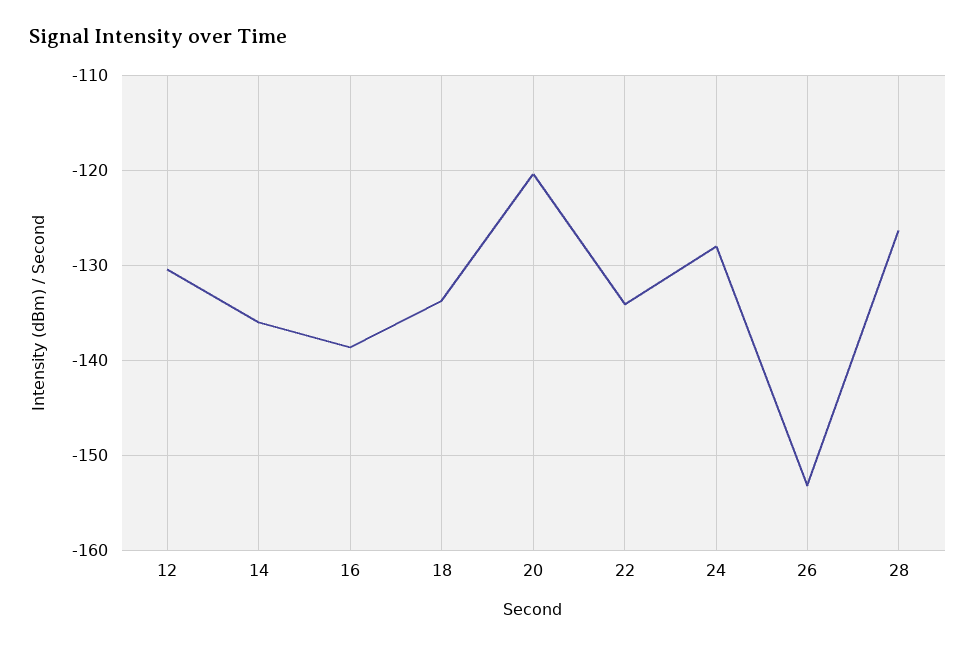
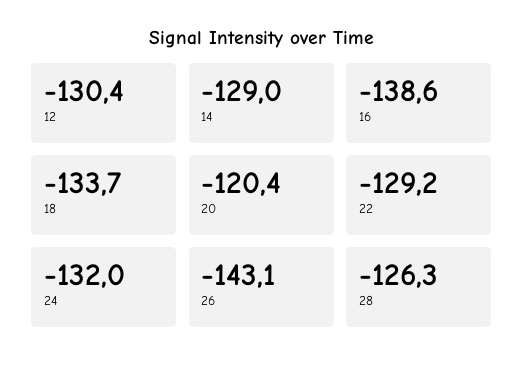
  {
    "12": -130.4,
-   "14": -136,
+   "14": -129,
    "16": -138.6,
    "18": -133.7,
    "20": -120.4,
-   "22": -134,
+   "22": -129.2,
-   "24": -128,
+   "24": -132,
-   "26": -153,
+   "26": -143.1,
    "28": -126.3
  }

